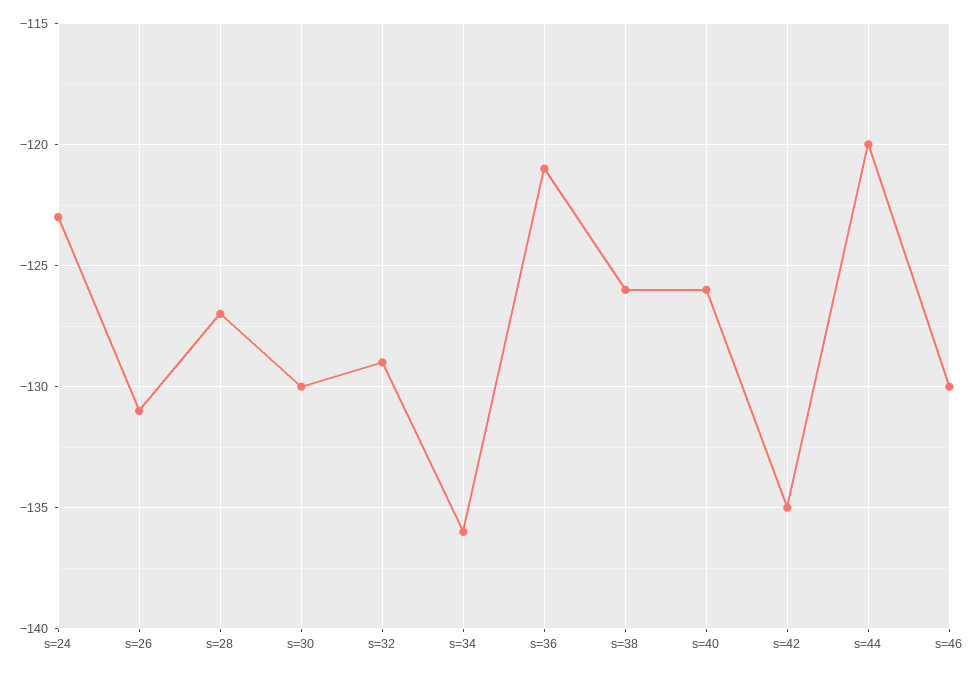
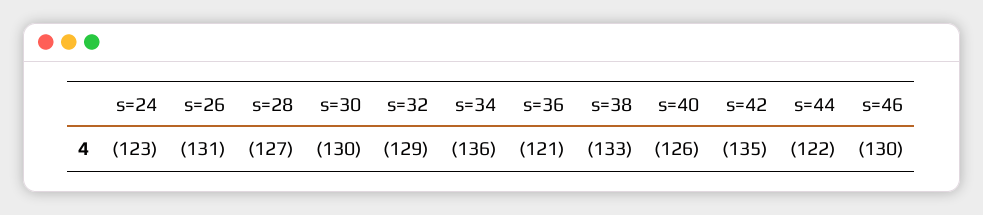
  {
    "s=24": -123,
    "s=26": -131,
    "s=28": -127,
    "s=30": -130,
    "s=32": -129,
    "s=34": -136,
    "s=36": -121,
-   "s=38": -126,
+   "s=38": -133,
    "s=40": -126,
    "s=42": -135,
-   "s=44": -120,
+   "s=44": -122,
    "s=46": -130
  }

